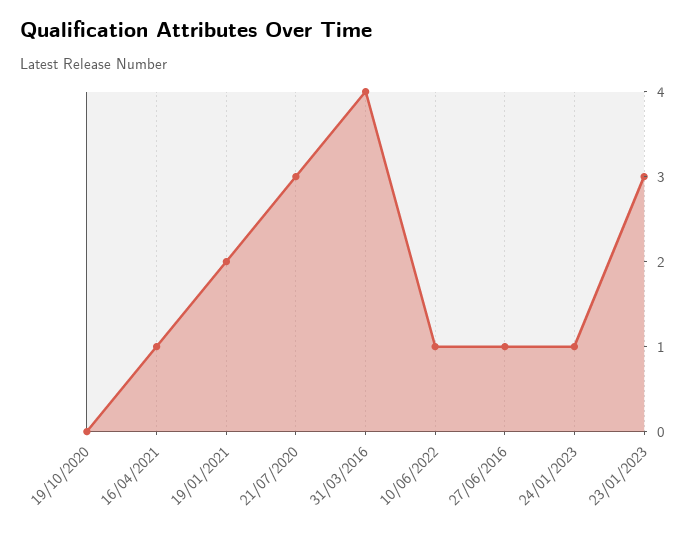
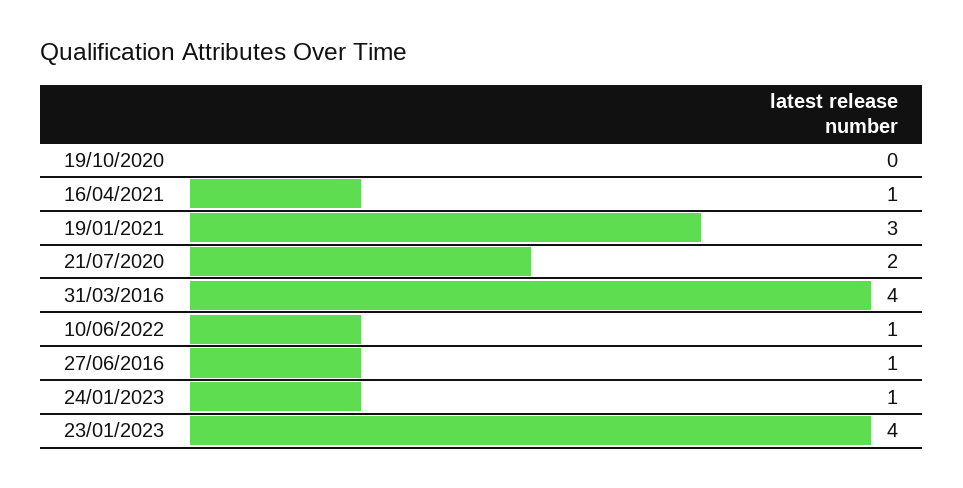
  {
    "19/10/2020": 0,
    "16/04/2021": 1,
-   "19/01/2021": 2,
+   "19/01/2021": 3,
-   "21/07/2020": 3,
+   "21/07/2020": 2,
    "31/03/2016": 4,
    "10/06/2022": 1,
    "27/06/2016": 1,
    "24/01/2023": 1,
-   "23/01/2023": 3
+   "23/01/2023": 4
  }

